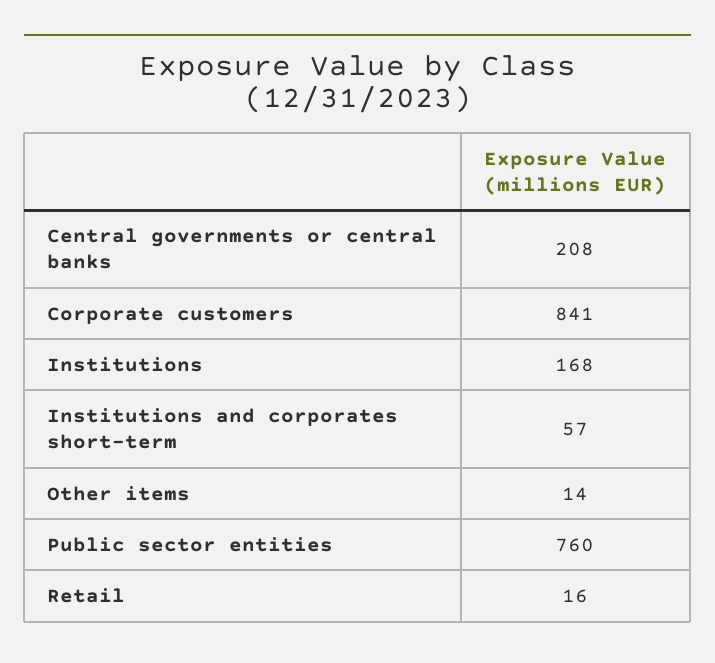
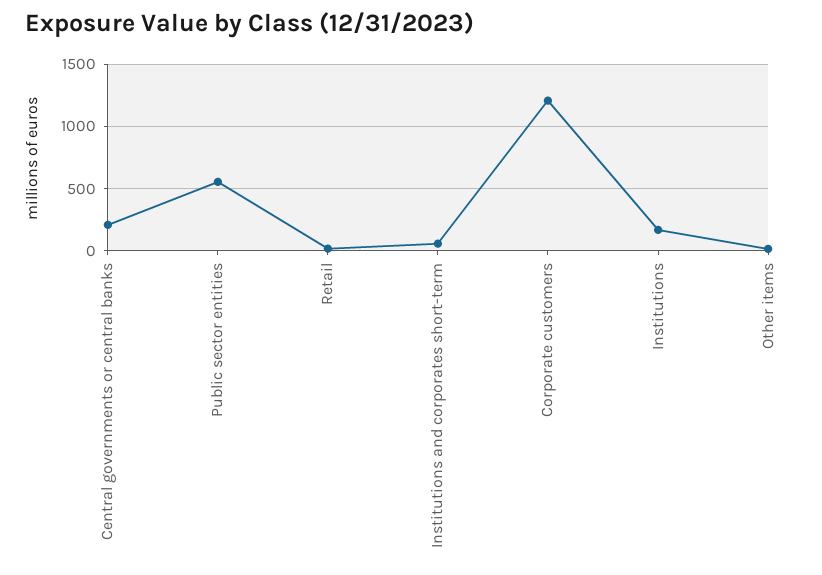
  {
    "Central governments or central banks": 208,
-   "Corporate customers": 841,
+   "Corporate customers": 1200,
    "Institutions": 168,
    "Institutions and corporates short-term": 57,
    "Other items": 14,
-   "Public sector entities": 760,
+   "Public sector entities": 550,
    "Retail": 16
  }

